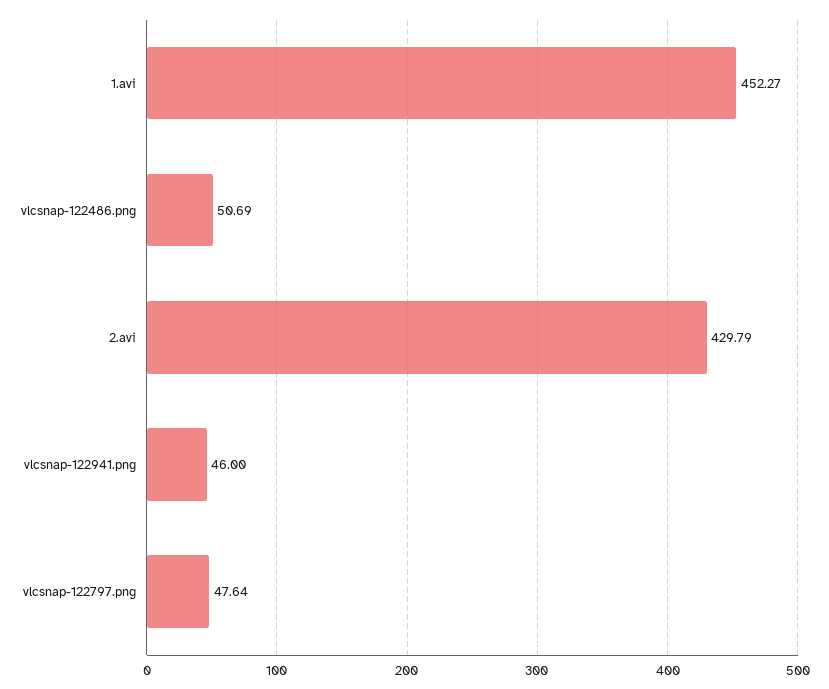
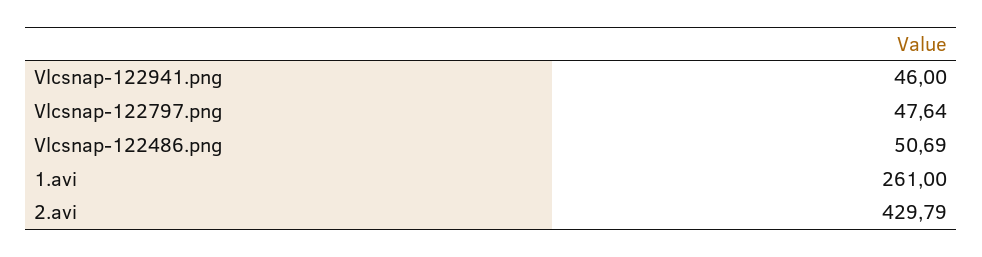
  {
-   "1.avi": 452.27,
+   "1.avi": 261,
    "vlcsnap-122486.png": 50.69,
    "2.avi": 429.79,
    "vlcsnap-122941.png": 46,
    "vlcsnap-122797.png": 47.64
  }

